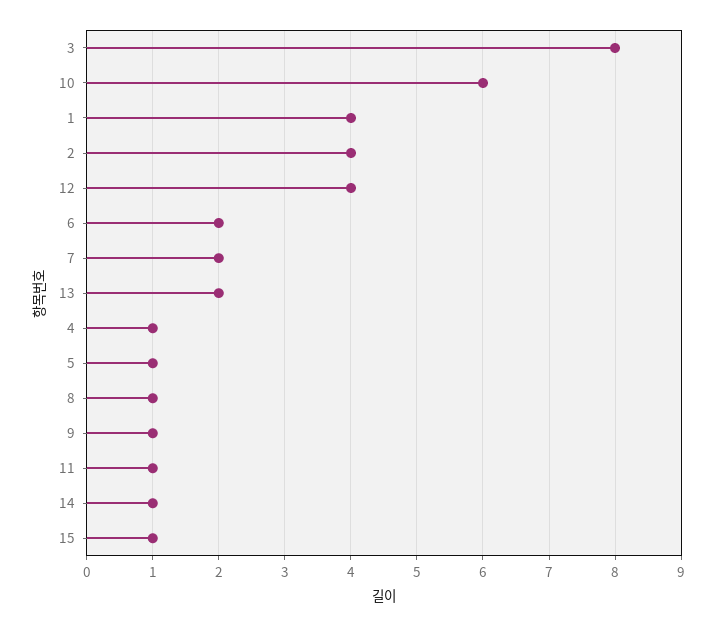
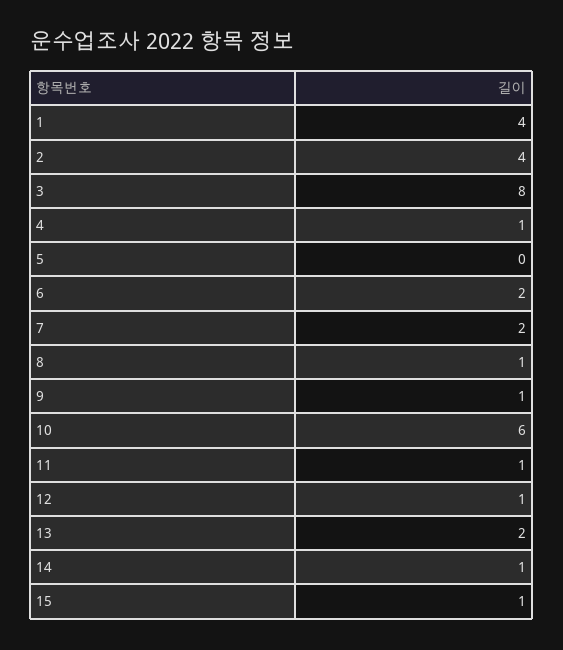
  {
    "3": 8,
    "10": 6,
    "1": 4,
    "2": 4,
-   "12": 4,
+   "12": 1,
    "6": 2,
    "7": 2,
    "13": 2,
    "4": 1,
-   "5": 1,
+   "5": 0,
    "8": 1,
    "9": 1,
    "11": 1,
    "14": 1,
    "15": 1
  }

